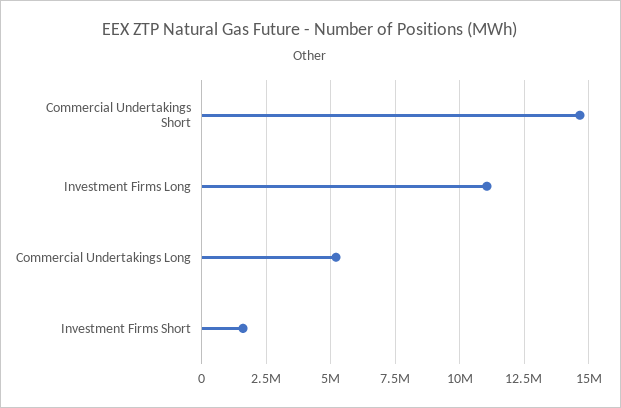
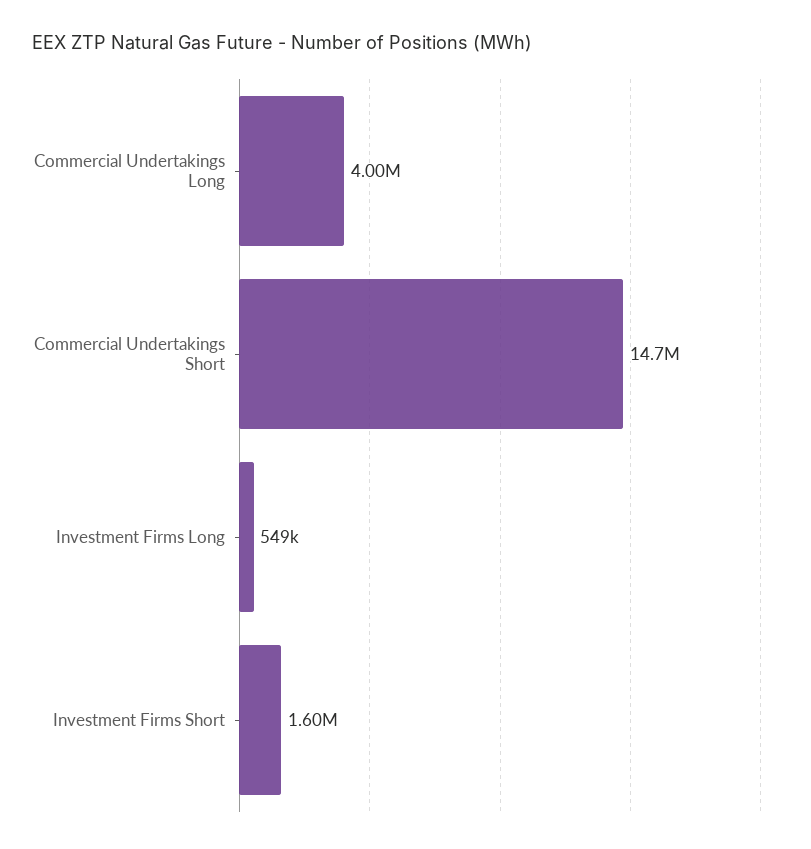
  {
    "Commercial Undertakings Short": 14700000,
-   "Investment Firms Long": 11000000,
+   "Investment Firms Long": 549000,
-   "Commercial Undertakings Long": 5250000,
+   "Commercial Undertakings Long": 4000000,
    "Investment Firms Short": 1600000
  }

